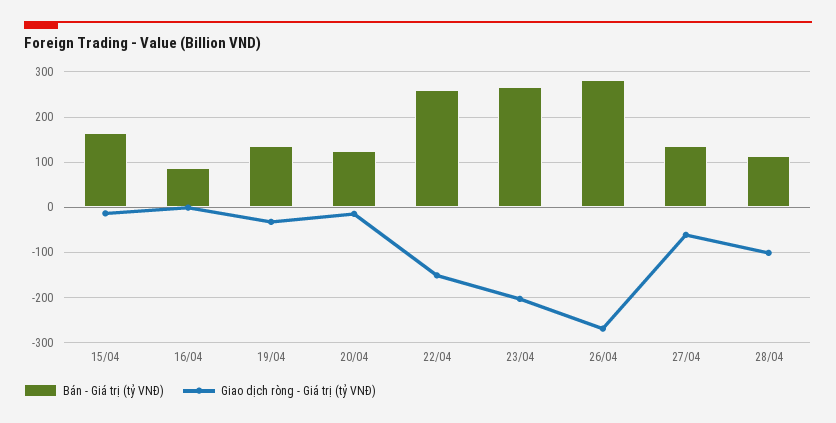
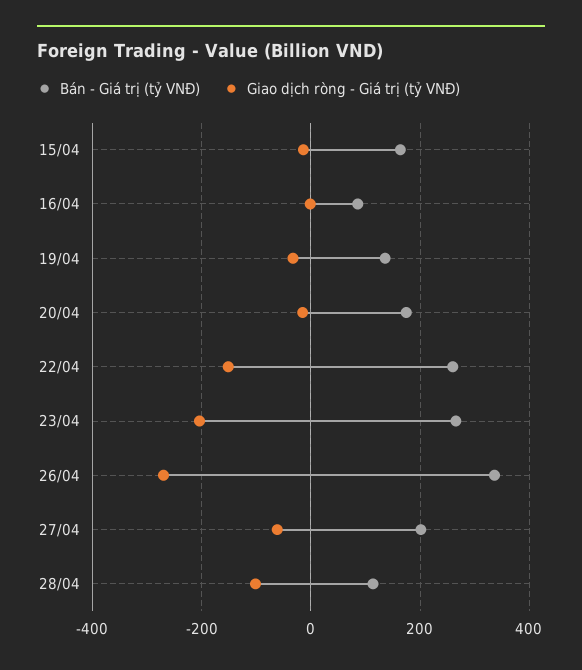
  {
    "Bán - Giá trị (tỷ VNĐ)": {
      "15/04": 160,
      "16/04": 80,
      "19/04": 140,
-     "20/04": 120,
+     "20/04": 180,
      "22/04": 260,
      "23/04": 260,
-     "26/04": 280,
+     "26/04": 340,
-     "27/04": 140,
+     "27/04": 200,
      "28/04": 120
    },
    "Giao dịch ròng - Giá trị (tỷ VNĐ)": {
      "15/04": -20,
      "16/04": 0,
      "19/04": -40,
      "20/04": -20,
      "22/04": -160,
      "23/04": -200,
      "26/04": -260,
      "27/04": -60,
      "28/04": -100
    }
  }

